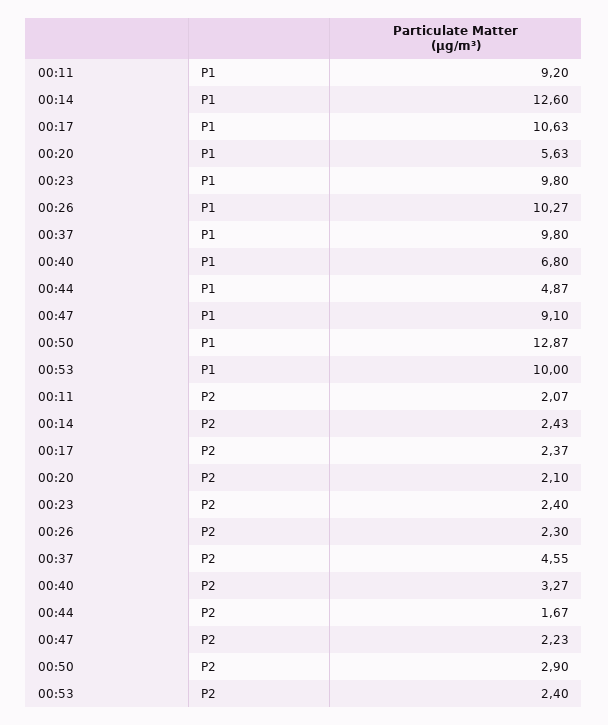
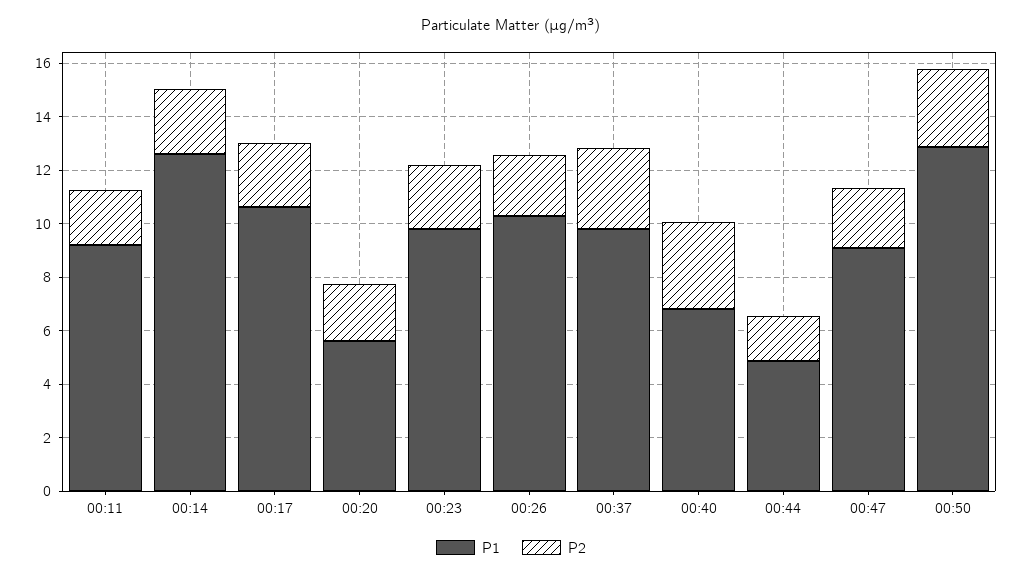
  {
    "P1": {
      "00:11": 9.2,
      "00:14": 12.6,
      "00:17": 10.63,
      "00:20": 5.63,
      "00:23": 9.8,
      "00:26": 10.27,
      "00:37": 9.8,
      "00:40": 6.8,
      "00:44": 4.87,
      "00:47": 9.1,
-     "00:50": 12.87,
+     "00:50": 12.87
-     "00:53": 10
    },
    "P2": {
      "00:11": 2.07,
      "00:14": 2.43,
      "00:17": 2.37,
      "00:20": 2.1,
      "00:23": 2.4,
      "00:26": 2.3,
-     "00:37": 4.55,
+     "00:37": 3,
      "00:40": 3.27,
      "00:44": 1.67,
      "00:47": 2.23,
-     "00:50": 2.9,
+     "00:50": 2.9
-     "00:53": 2.4
    }
  }

